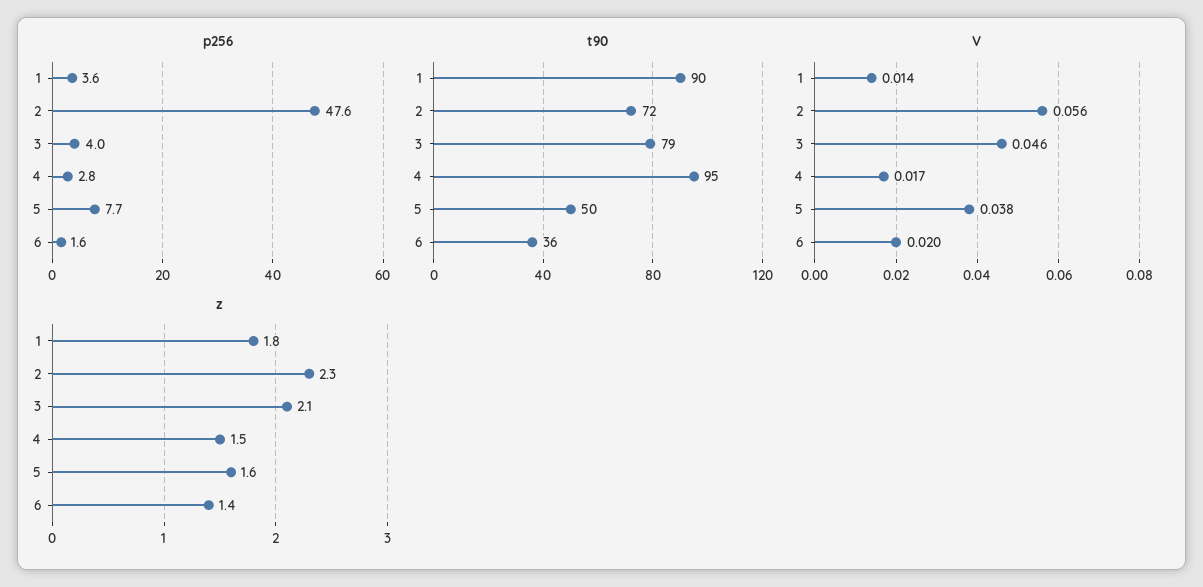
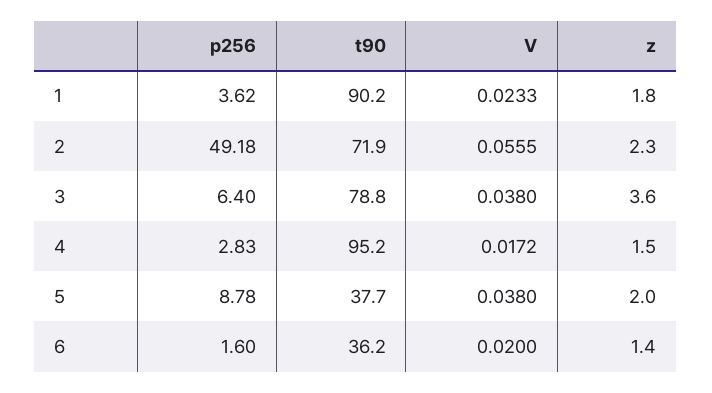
  {
    "p256": {
      "1": 3.62,
-     "2": 47.6,
+     "2": 49.18,
-     "3": 4,
+     "3": 6.4,
      "4": 2.83,
-     "5": 7.7,
+     "5": 8.78,
      "6": 1.6
    },
    "t90": {
      "1": 90.2,
      "2": 71.9,
      "3": 78.8,
      "4": 95.2,
-     "5": 50,
+     "5": 37.7,
      "6": 36.2
    },
    "V": {
-     "1": 0.014,
+     "1": 0.0233,
      "2": 0.0555,
-     "3": 0.046,
+     "3": 0.038,
      "4": 0.0172,
      "5": 0.038,
      "6": 0.02
    },
    "z": {
      "1": 1.8,
      "2": 2.3,
-     "3": 2.1,
+     "3": 3.6,
      "4": 1.5,
-     "5": 1.6,
+     "5": 2,
      "6": 1.4
    }
  }

